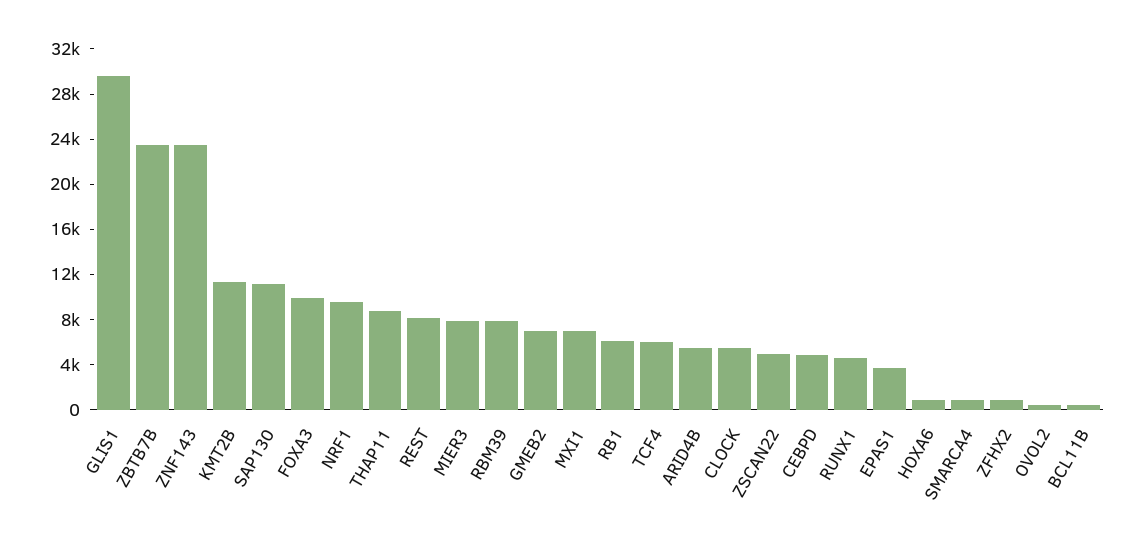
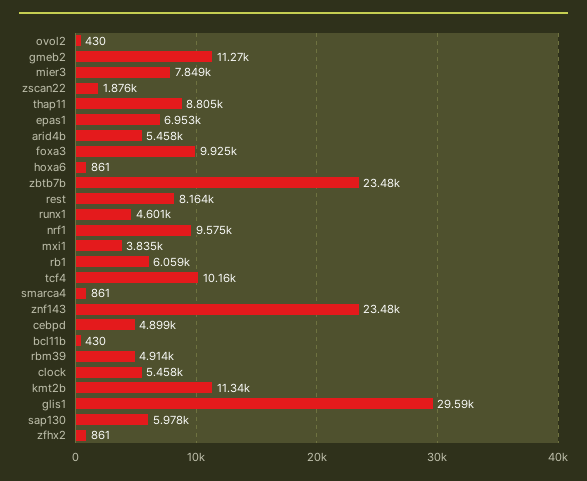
  {
    "GLIS1": 29590,
    "ZBTB7B": 23480,
    "ZNF143": 23480,
    "KMT2B": 11340,
-   "SAP130": 11000,
+   "SAP130": 5978,
    "FOXA3": 9925,
    "NRF1": 9575,
    "THAP11": 8805,
    "REST": 8164,
    "MIER3": 7849,
-   "RBM39": 8000,
+   "RBM39": 4914,
-   "GMEB2": 7000,
+   "GMEB2": 11270,
-   "MXI1": 7000,
+   "MXI1": 3835,
    "RB1": 6059,
-   "TCF4": 6000,
+   "TCF4": 10160,
    "ARID4B": 5458,
    "CLOCK": 5458,
-   "ZSCAN22": 5000,
+   "ZSCAN22": 1876,
    "CEBPD": 4899,
    "RUNX1": 4601,
-   "EPAS1": 4000,
+   "EPAS1": 6953,
    "HOXA6": 861,
    "SMARCA4": 861,
    "ZFHX2": 861,
    "OVOL2": 430,
    "BCL11B": 430
  }

